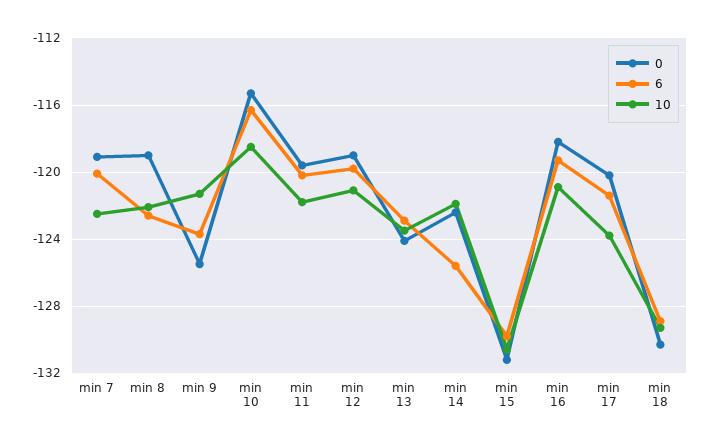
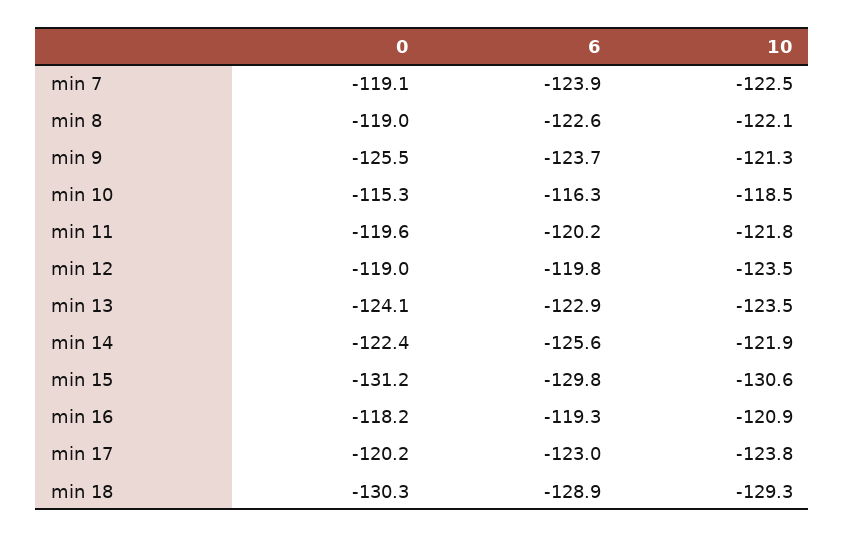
  {
    "0": {
      "min 7": -119.1,
      "min 8": -119,
      "min 9": -125.5,
      "min 10": -115.3,
      "min 11": -119.6,
      "min 12": -119,
      "min 13": -124.1,
      "min 14": -122.4,
      "min 15": -131.2,
      "min 16": -118.2,
      "min 17": -120.2,
      "min 18": -130.3
    },
    "6": {
-     "min 7": -120,
+     "min 7": -123.9,
      "min 8": -122.6,
      "min 9": -123.7,
      "min 10": -116.3,
      "min 11": -120.2,
      "min 12": -119.8,
      "min 13": -122.9,
      "min 14": -125.6,
      "min 15": -129.8,
      "min 16": -119.3,
-     "min 17": -121.5,
+     "min 17": -123,
      "min 18": -128.9
    },
    "10": {
      "min 7": -122.5,
      "min 8": -122.1,
      "min 9": -121.3,
      "min 10": -118.5,
      "min 11": -121.8,
-     "min 12": -121,
+     "min 12": -123.5,
      "min 13": -123.5,
      "min 14": -121.9,
      "min 15": -130.6,
      "min 16": -120.9,
      "min 17": -123.8,
      "min 18": -129.3
    }
  }

